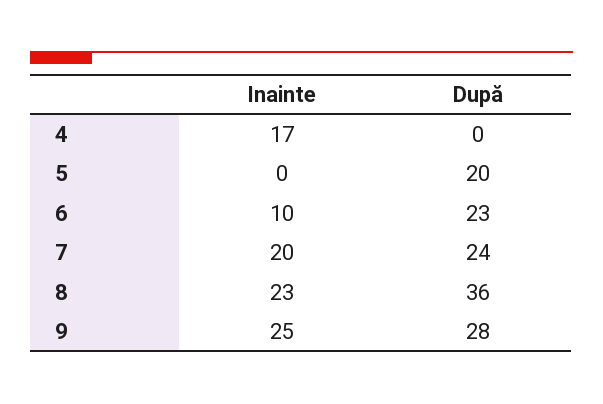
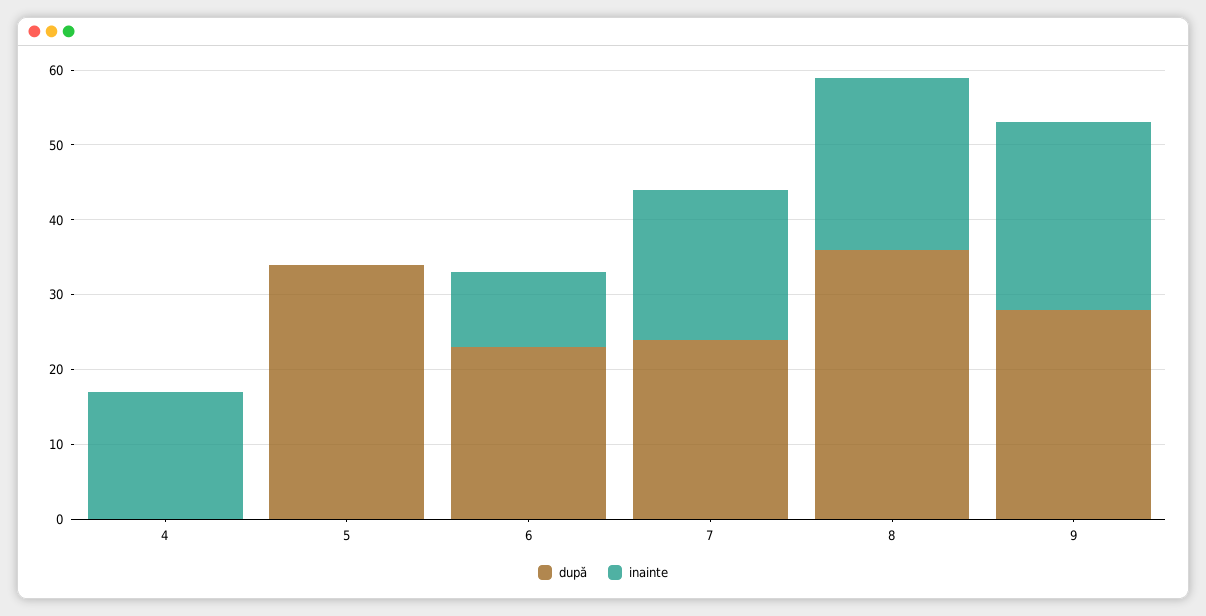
  {
    "Inainte": {
      "4": 17,
      "5": 0,
      "6": 10,
      "7": 20,
      "8": 23,
      "9": 25
    },
    "După": {
      "4": 0,
-     "5": 20,
+     "5": 35,
      "6": 23,
      "7": 24,
      "8": 36,
      "9": 28
    }
  }

